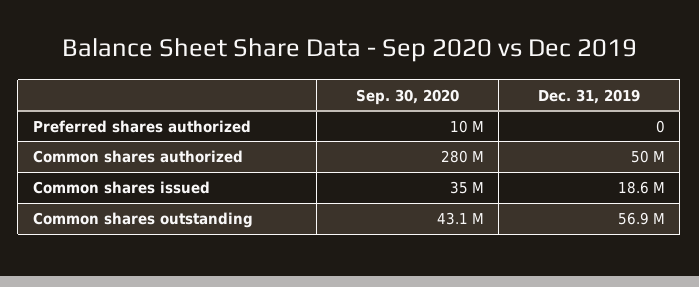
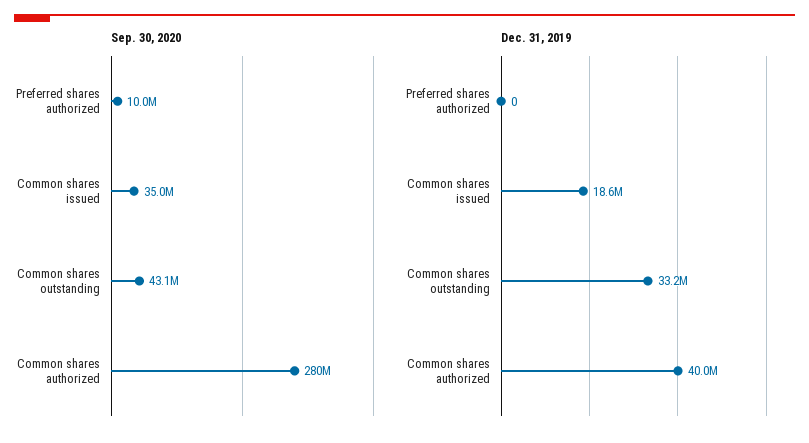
  {
    "Sep. 30, 2020": {
      "Preferred shares authorized": 10000000,
      "Common shares authorized": 280000000,
      "Common shares issued": 35000000,
      "Common shares outstanding": 43100000
    },
    "Dec. 31, 2019": {
      "Preferred shares authorized": 0,
-     "Common shares authorized": 50000000,
+     "Common shares authorized": 40000000,
      "Common shares issued": 18600000,
-     "Common shares outstanding": 56900000
+     "Common shares outstanding": 33200000
    }
  }

